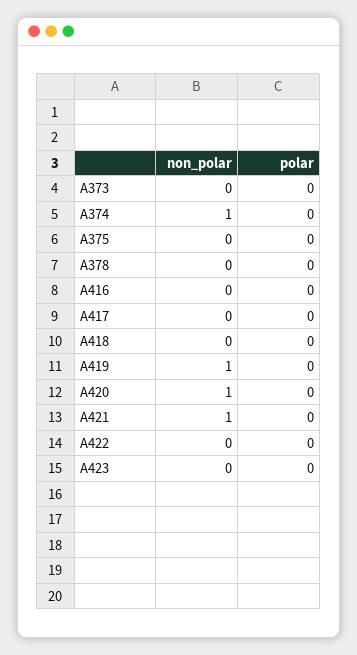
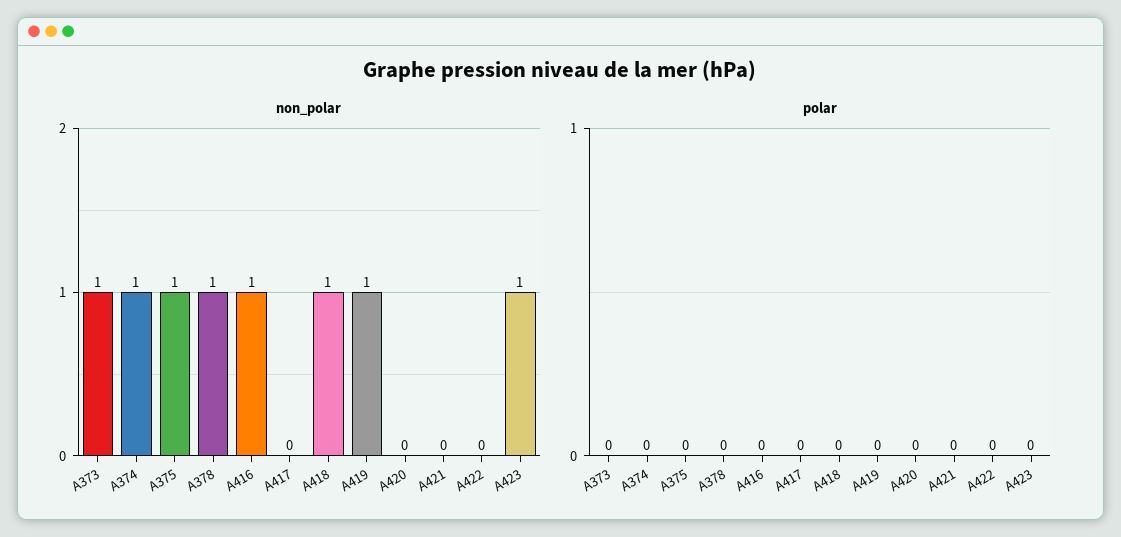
  {
    "non_polar": {
-     "A373": 0,
+     "A373": 1,
      "A374": 1,
-     "A375": 0,
+     "A375": 1,
-     "A378": 0,
+     "A378": 1,
-     "A416": 0,
+     "A416": 1,
      "A417": 0,
-     "A418": 0,
+     "A418": 1,
      "A419": 1,
-     "A420": 1,
+     "A420": 0,
-     "A421": 1,
+     "A421": 0,
      "A422": 0,
-     "A423": 0
+     "A423": 1
    },
    "polar": {
      "A373": 0,
      "A374": 0,
      "A375": 0,
      "A378": 0,
      "A416": 0,
      "A417": 0,
      "A418": 0,
      "A419": 0,
      "A420": 0,
      "A421": 0,
      "A422": 0,
      "A423": 0
    }
  }

